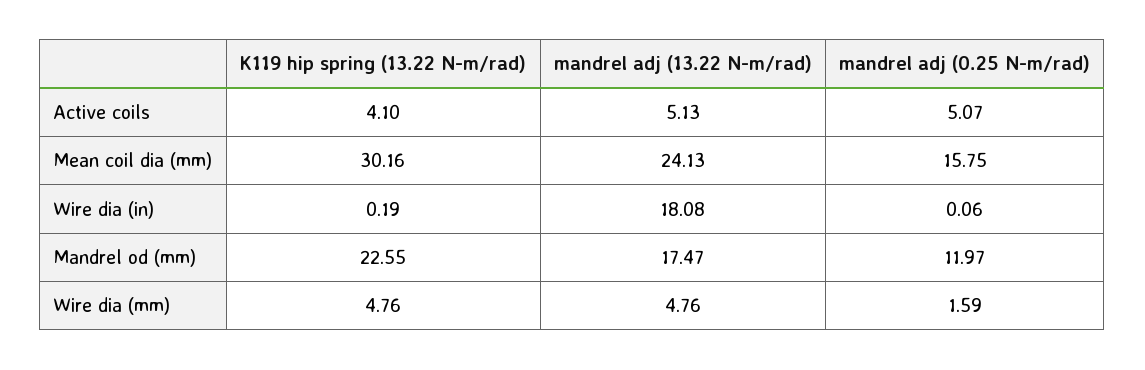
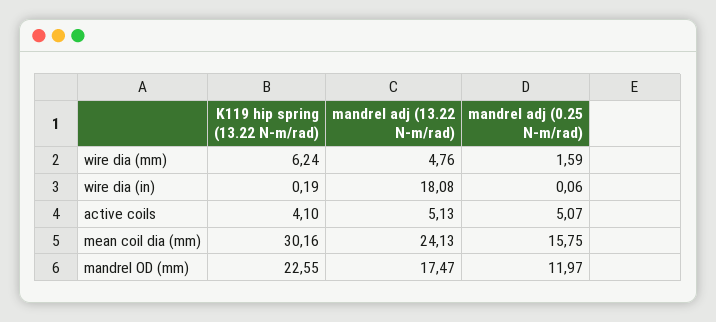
  {
    "K119 hip spring (13.22 N-m/rad)": {
      "Active coils": 4.1,
      "Mean coil dia (mm)": 30.16,
      "Wire dia (in)": 0.19,
      "Mandrel od (mm)": 22.55,
-     "Wire dia (mm)": 4.76
+     "Wire dia (mm)": 6.24
    },
    "mandrel adj (13.22 N-m/rad)": {
      "Active coils": 5.13,
      "Mean coil dia (mm)": 24.13,
      "Wire dia (in)": 18.08,
      "Mandrel od (mm)": 17.47,
      "Wire dia (mm)": 4.76
    },
    "mandrel adj (0.25 N-m/rad)": {
      "Active coils": 5.07,
      "Mean coil dia (mm)": 15.75,
      "Wire dia (in)": 0.06,
      "Mandrel od (mm)": 11.97,
      "Wire dia (mm)": 1.59
    }
  }

